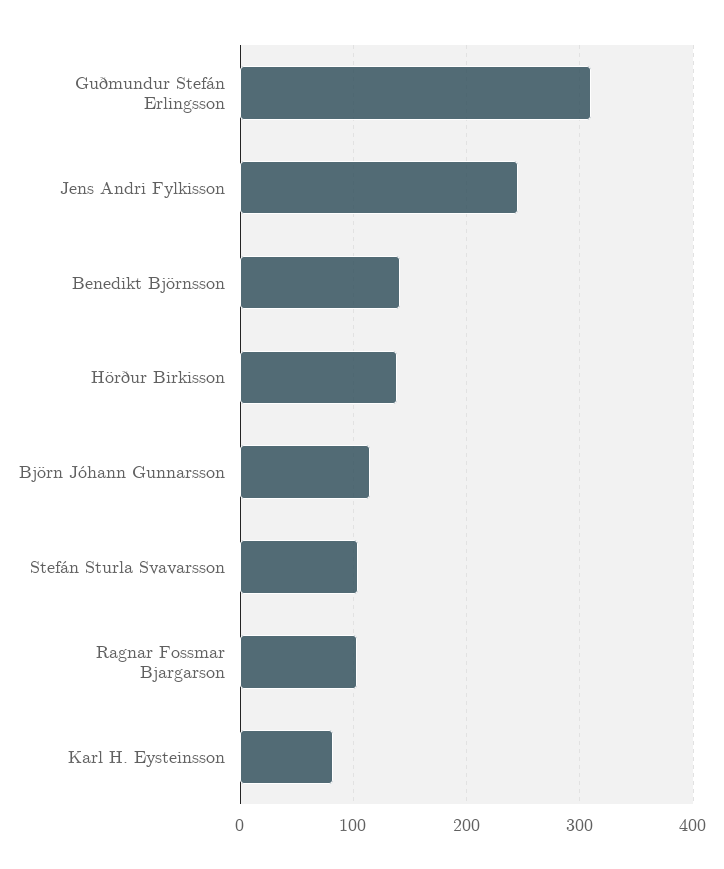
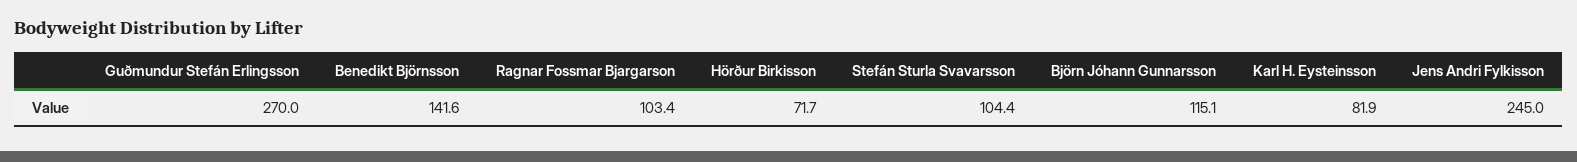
  {
-   "Guðmundur Stefán Erlingsson": 310,
+   "Guðmundur Stefán Erlingsson": 270,
    "Jens Andri Fylkisson": 245,
    "Benedikt Björnsson": 141.6,
-   "Hörður Birkisson": 140,
+   "Hörður Birkisson": 71.7,
    "Björn Jóhann Gunnarsson": 115.1,
    "Stefán Sturla Svavarsson": 104.4,
    "Ragnar Fossmar Bjargarson": 103.4,
    "Karl H. Eysteinsson": 81.9
  }

